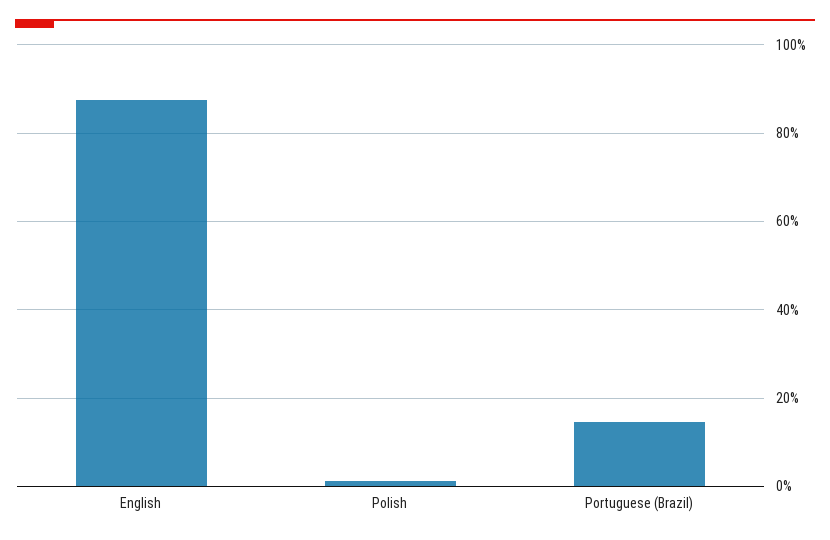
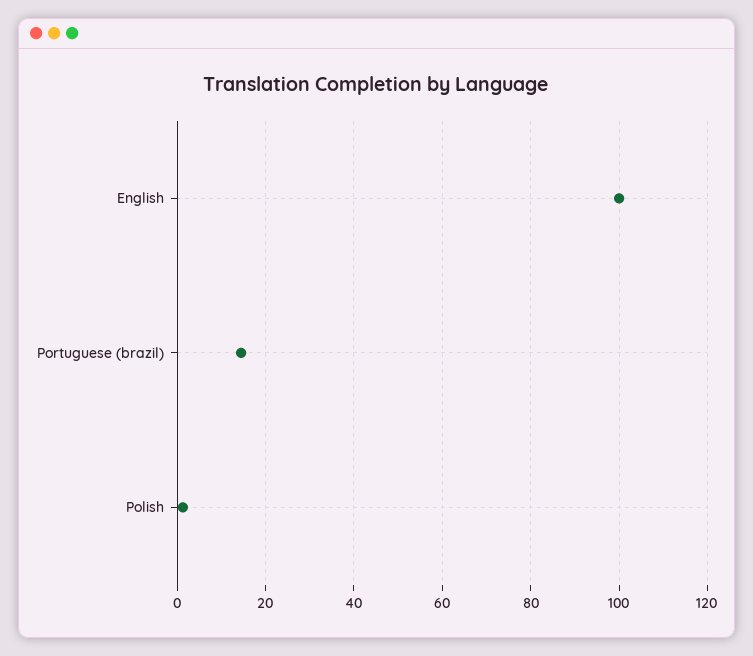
  {
-   "English": 88,
+   "English": 100,
    "Polish": 2,
    "Portuguese (Brazil)": 14
  }

